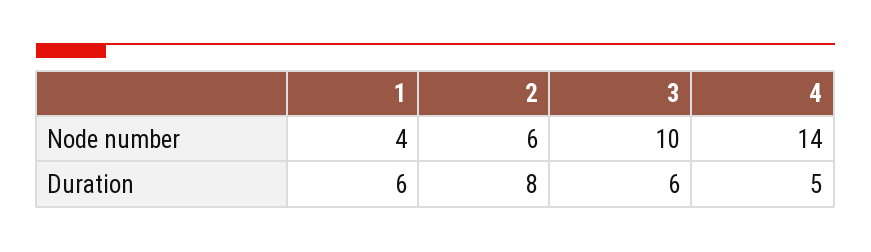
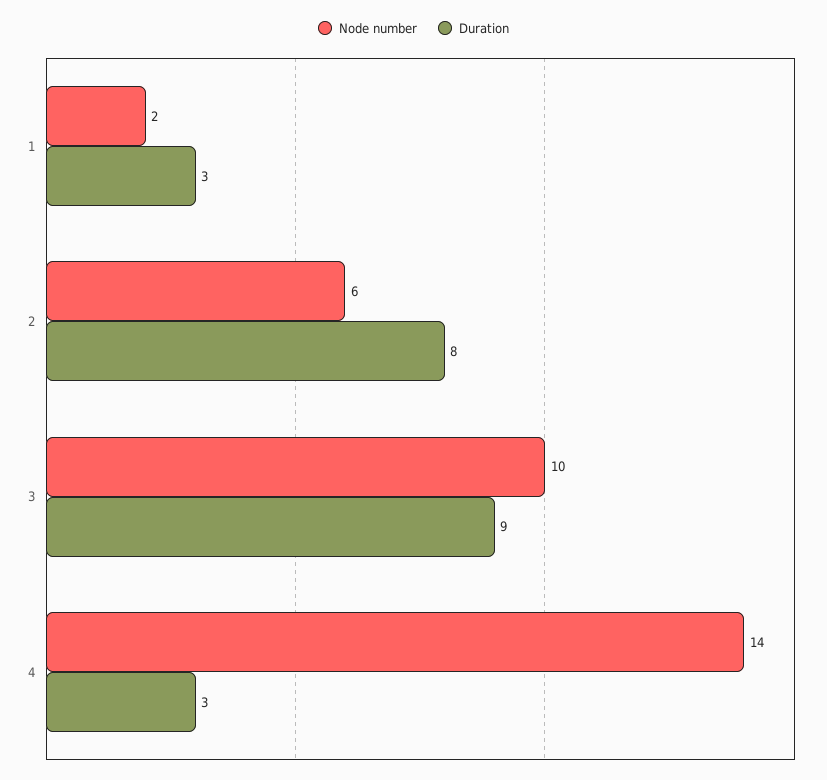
  {
    "Node number": {
-     "1": 4,
+     "1": 2,
      "2": 6,
      "3": 10,
      "4": 14
    },
    "Duration": {
-     "1": 6,
+     "1": 3,
      "2": 8,
-     "3": 6,
+     "3": 9,
-     "4": 5
+     "4": 3
    }
  }

